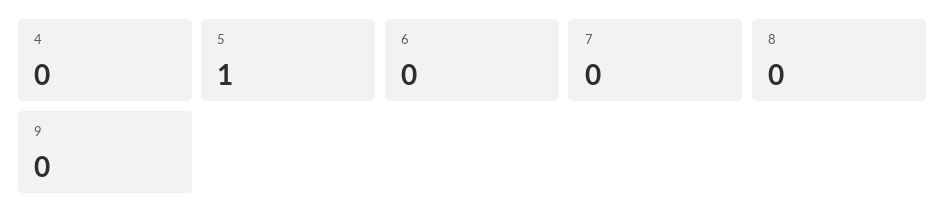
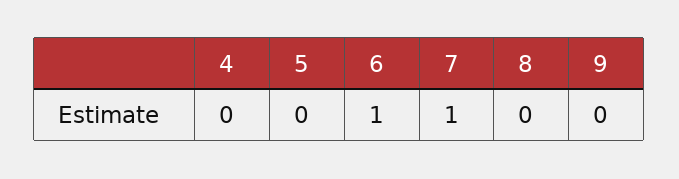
  {
    "4": 0,
-   "5": 1,
+   "5": 0,
-   "6": 0,
+   "6": 1,
-   "7": 0,
+   "7": 1,
    "8": 0,
    "9": 0
  }

